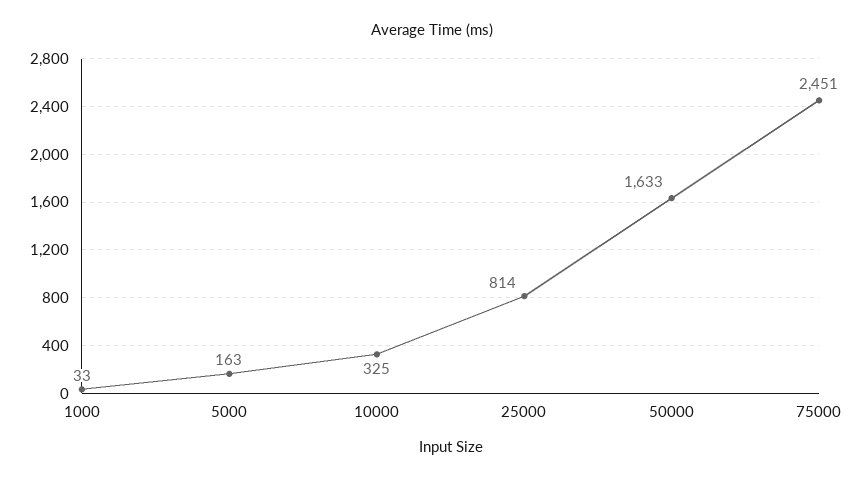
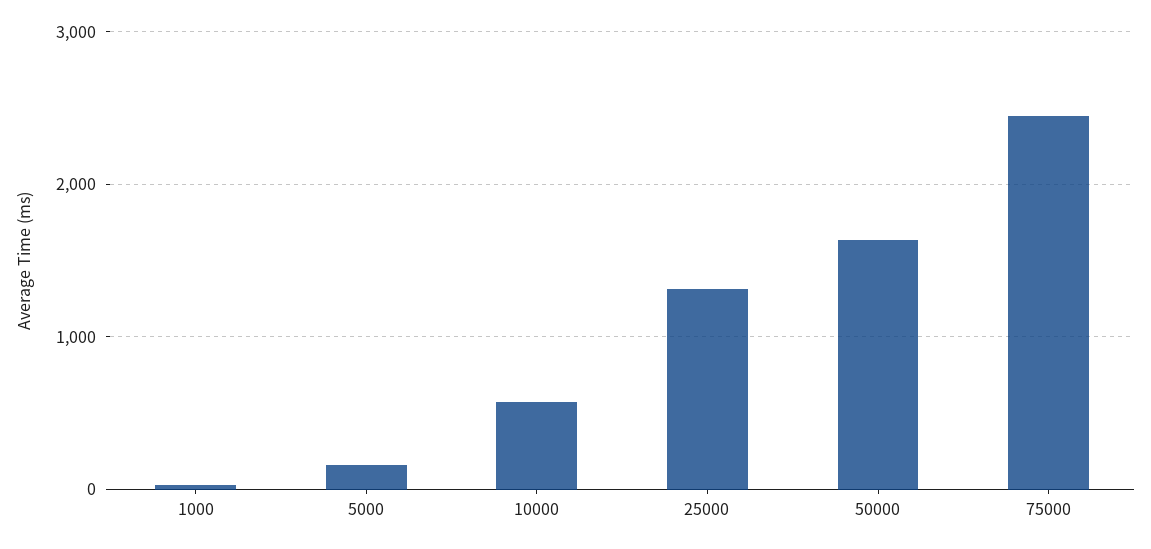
  {
    "1000": 33,
    "5000": 163,
-   "10000": 325,
+   "10000": 600,
-   "25000": 814,
+   "25000": 1300,
    "50000": 1633,
    "75000": 2451
  }

